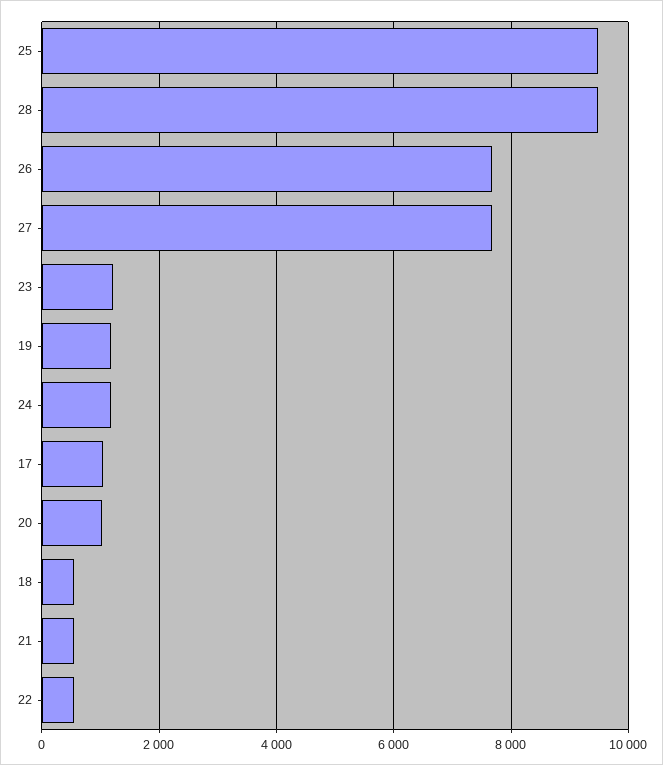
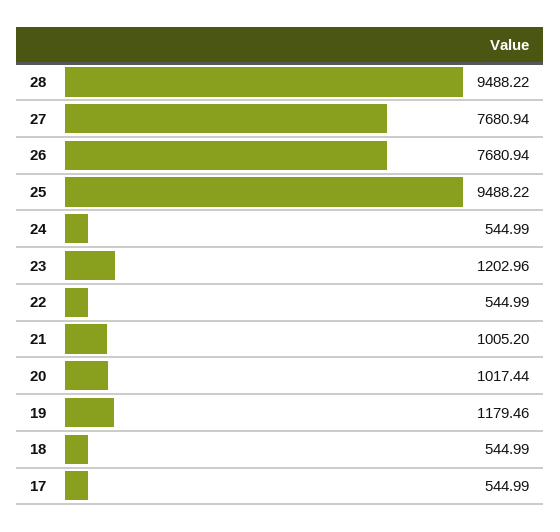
  {
    "25": 9488.22,
    "28": 9488.22,
    "26": 7680.94,
    "27": 7680.94,
    "23": 1202.96,
    "19": 1179.46,
-   "24": 1200,
+   "24": 544.99,
-   "17": 1000,
+   "17": 544.99,
    "20": 1017.44,
    "18": 544.99,
-   "21": 600,
+   "21": 1005.2,
    "22": 544.99
  }

